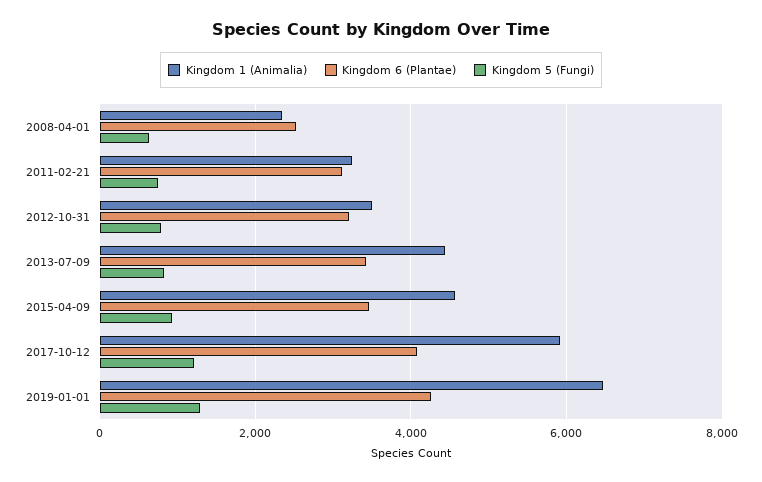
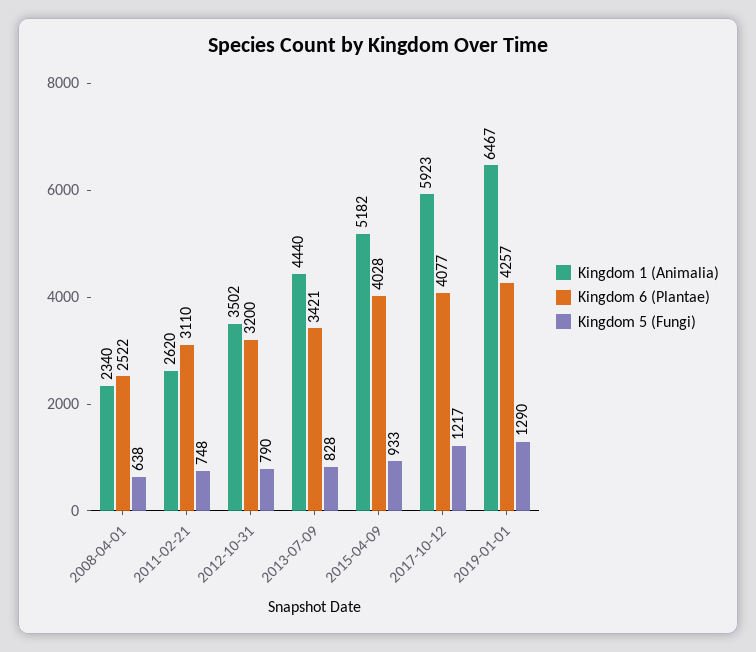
  {
    "Kingdom 1 (Animalia)": {
      "2008-04-01": 2340,
-     "2011-02-21": 3200,
+     "2011-02-21": 2620,
      "2012-10-31": 3502,
      "2013-07-09": 4440,
-     "2015-04-09": 4600,
+     "2015-04-09": 5182,
      "2017-10-12": 5923,
      "2019-01-01": 6467
    },
    "Kingdom 6 (Plantae)": {
      "2008-04-01": 2522,
      "2011-02-21": 3110,
      "2012-10-31": 3200,
      "2013-07-09": 3421,
-     "2015-04-09": 3400,
+     "2015-04-09": 4028,
      "2017-10-12": 4077,
      "2019-01-01": 4257
    },
    "Kingdom 5 (Fungi)": {
      "2008-04-01": 638,
      "2011-02-21": 748,
      "2012-10-31": 790,
      "2013-07-09": 828,
      "2015-04-09": 933,
      "2017-10-12": 1217,
      "2019-01-01": 1290
    }
  }

